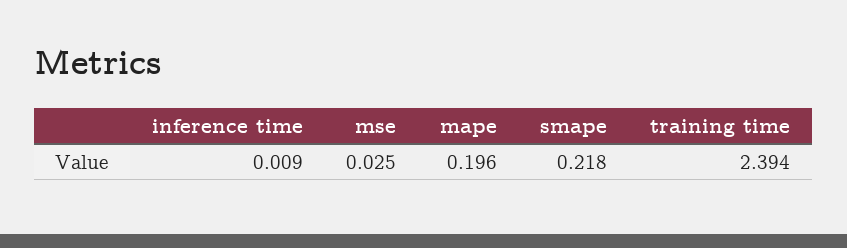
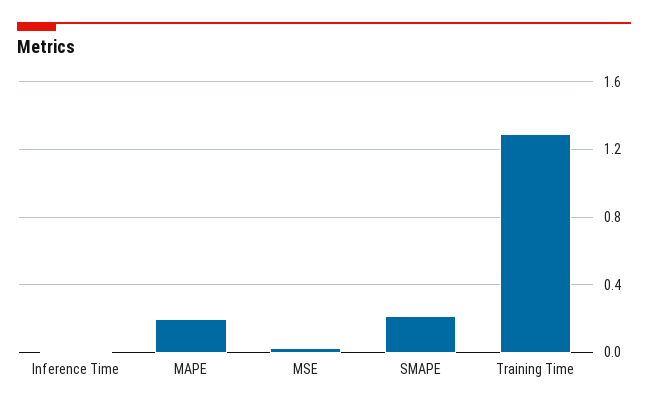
  {
    "inference time": 0.009,
    "mse": 0.025,
    "mape": 0.196,
    "smape": 0.218,
-   "training time": 2.394
+   "training time": 1.3
  }

